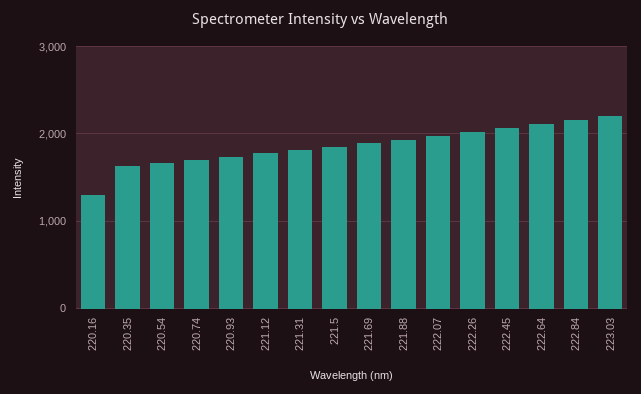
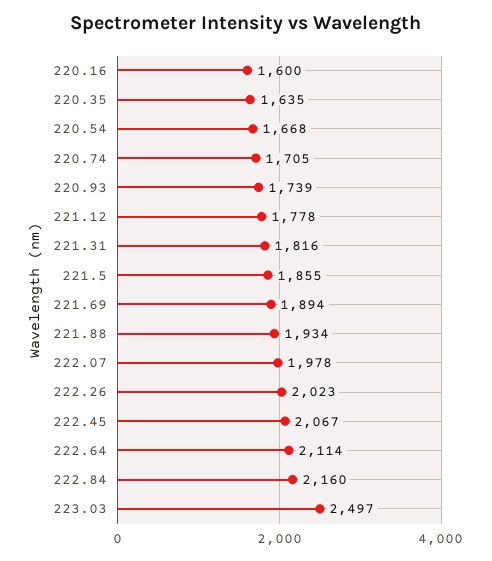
  {
-   "220.16": 1300,
+   "220.16": 1600,
    "220.35": 1635,
    "220.54": 1668,
    "220.74": 1705,
    "220.93": 1739,
    "221.12": 1778,
    "221.31": 1816,
    "221.5": 1855,
    "221.69": 1894,
    "221.88": 1934,
    "222.07": 1978,
    "222.26": 2023,
    "222.45": 2067,
    "222.64": 2114,
    "222.84": 2160,
-   "223.03": 2200
+   "223.03": 2497
  }

